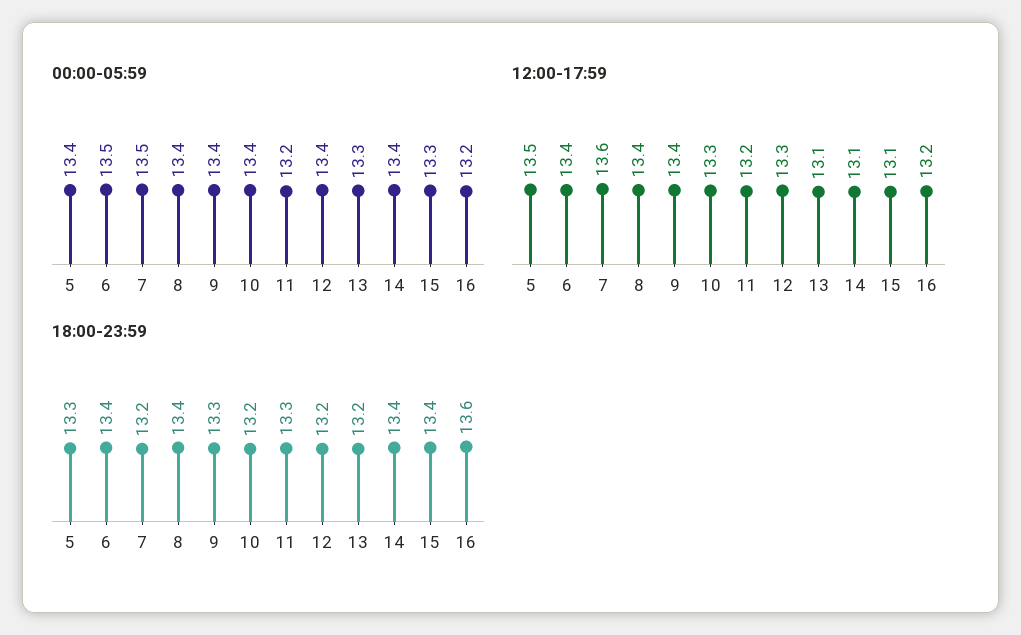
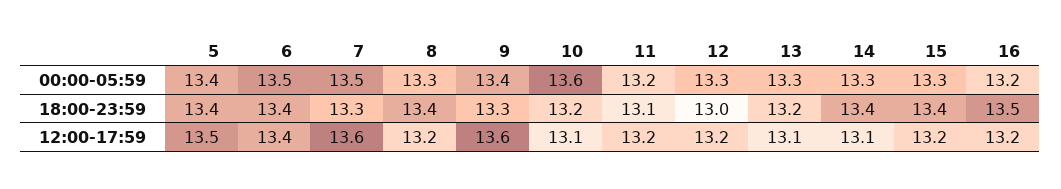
  {
    "00:00-05:59": {
      "5": 13.4,
      "6": 13.5,
      "7": 13.5,
-     "8": 13.4,
+     "8": 13.3,
      "9": 13.4,
-     "10": 13.4,
+     "10": 13.6,
      "11": 13.2,
-     "12": 13.4,
+     "12": 13.3,
      "13": 13.3,
-     "14": 13.4,
+     "14": 13.3,
      "15": 13.3,
      "16": 13.2
    },
    "12:00-17:59": {
      "5": 13.5,
      "6": 13.4,
      "7": 13.6,
-     "8": 13.4,
+     "8": 13.2,
-     "9": 13.4,
+     "9": 13.6,
-     "10": 13.3,
+     "10": 13.1,
      "11": 13.2,
-     "12": 13.3,
+     "12": 13.2,
      "13": 13.1,
      "14": 13.1,
-     "15": 13.1,
+     "15": 13.2,
      "16": 13.2
    },
    "18:00-23:59": {
-     "5": 13.3,
+     "5": 13.4,
      "6": 13.4,
-     "7": 13.2,
+     "7": 13.3,
      "8": 13.4,
      "9": 13.3,
      "10": 13.2,
-     "11": 13.3,
+     "11": 13.1,
-     "12": 13.2,
+     "12": 13,
      "13": 13.2,
      "14": 13.4,
      "15": 13.4,
-     "16": 13.6
+     "16": 13.5
    }
  }

